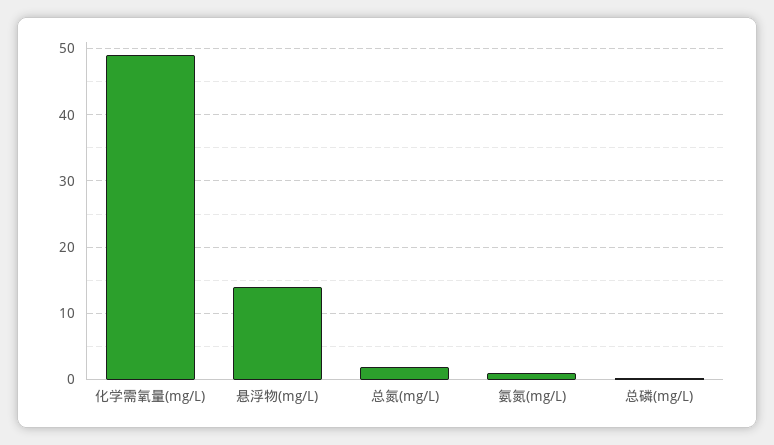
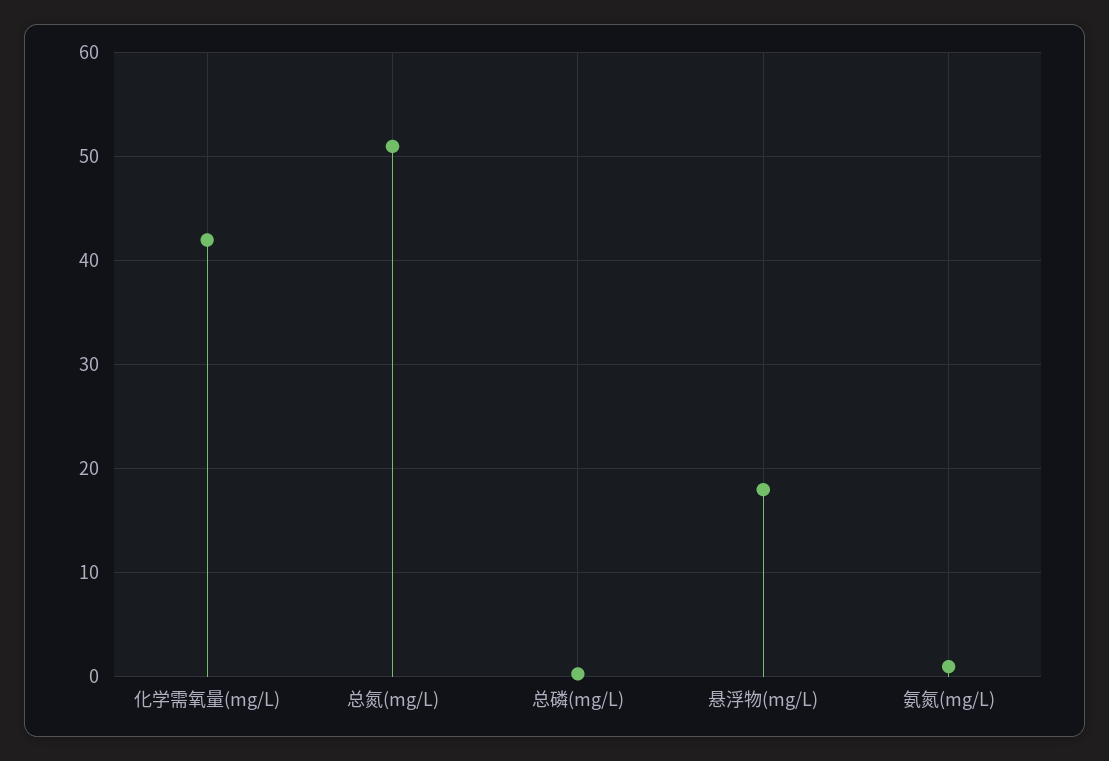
  {
-   "化学需氧量(mg/L)": 49,
+   "化学需氧量(mg/L)": 42,
-   "悬浮物(mg/L)": 14,
+   "悬浮物(mg/L)": 18,
-   "总氮(mg/L)": 2,
+   "总氮(mg/L)": 51,
    "氨氮(mg/L)": 1,
    "总磷(mg/L)": 0
  }

